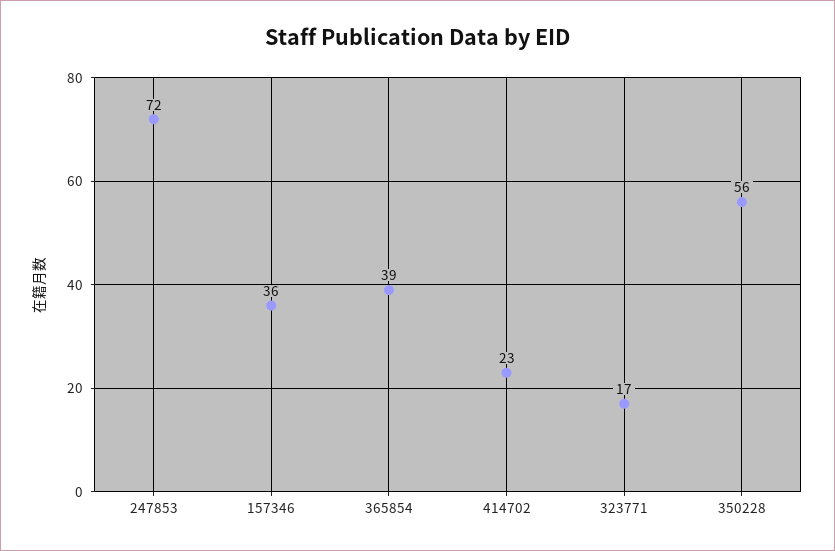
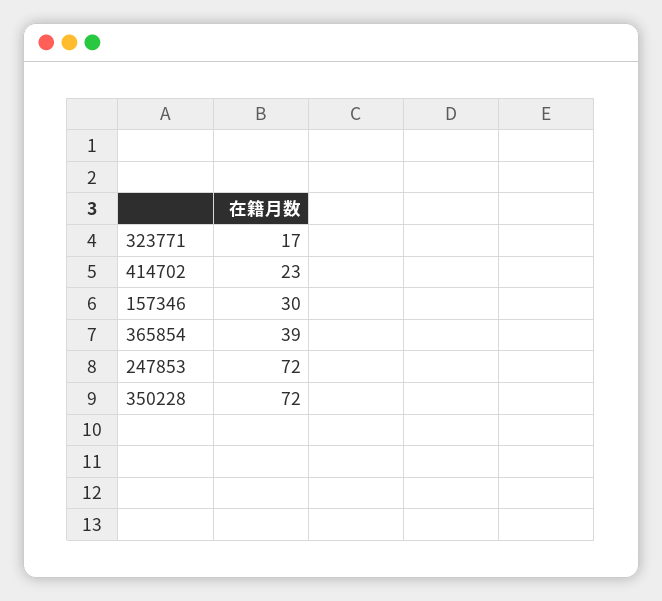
  {
    "247853": 72,
-   "157346": 36,
+   "157346": 30,
    "365854": 39,
    "414702": 23,
    "323771": 17,
-   "350228": 56
+   "350228": 72
  }

